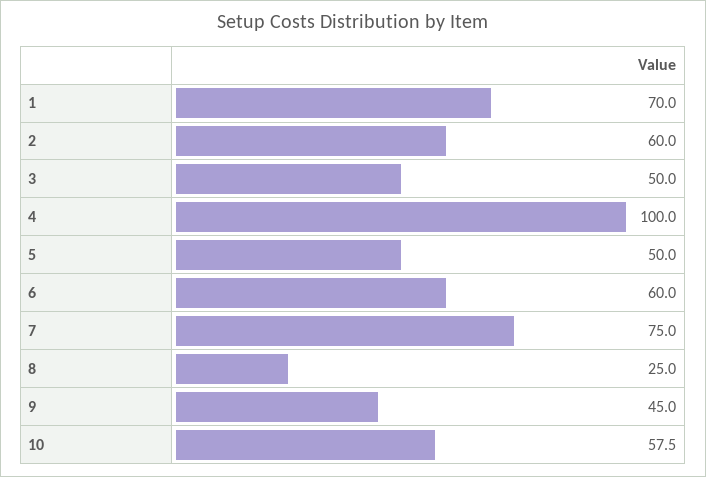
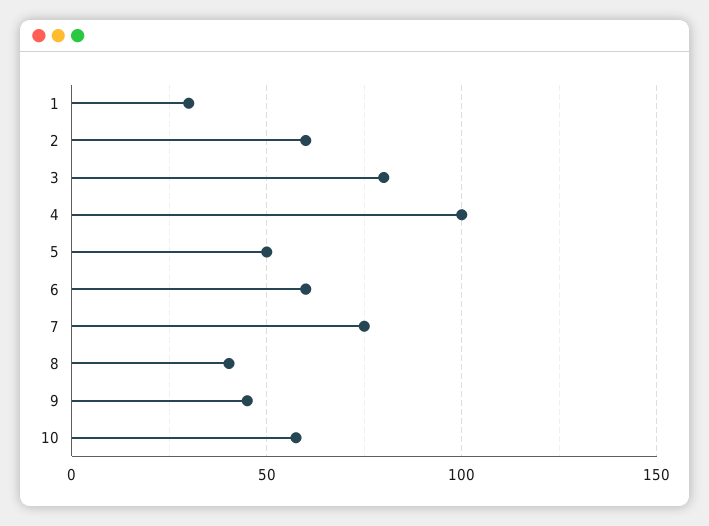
  {
-   "1": 70,
+   "1": 30,
    "2": 60,
-   "3": 50,
+   "3": 80,
    "4": 100,
    "5": 50,
    "6": 60,
    "7": 75,
-   "8": 25,
+   "8": 40,
    "9": 45,
    "10": 57.5
  }

